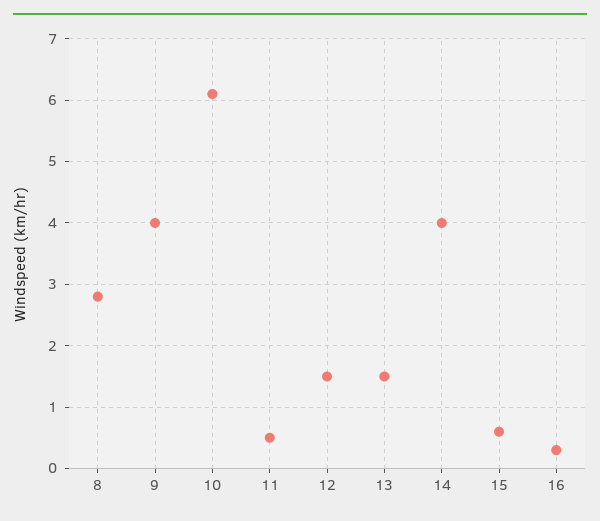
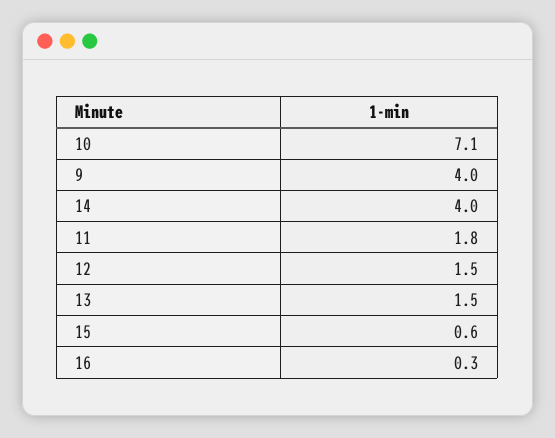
  {
-   "8": 2.8,
    "9": 4,
-   "10": 6.1,
+   "10": 7.1,
-   "11": 0.5,
+   "11": 1.8,
    "12": 1.5,
    "13": 1.5,
    "14": 4,
    "15": 0.6,
    "16": 0.3
  }

